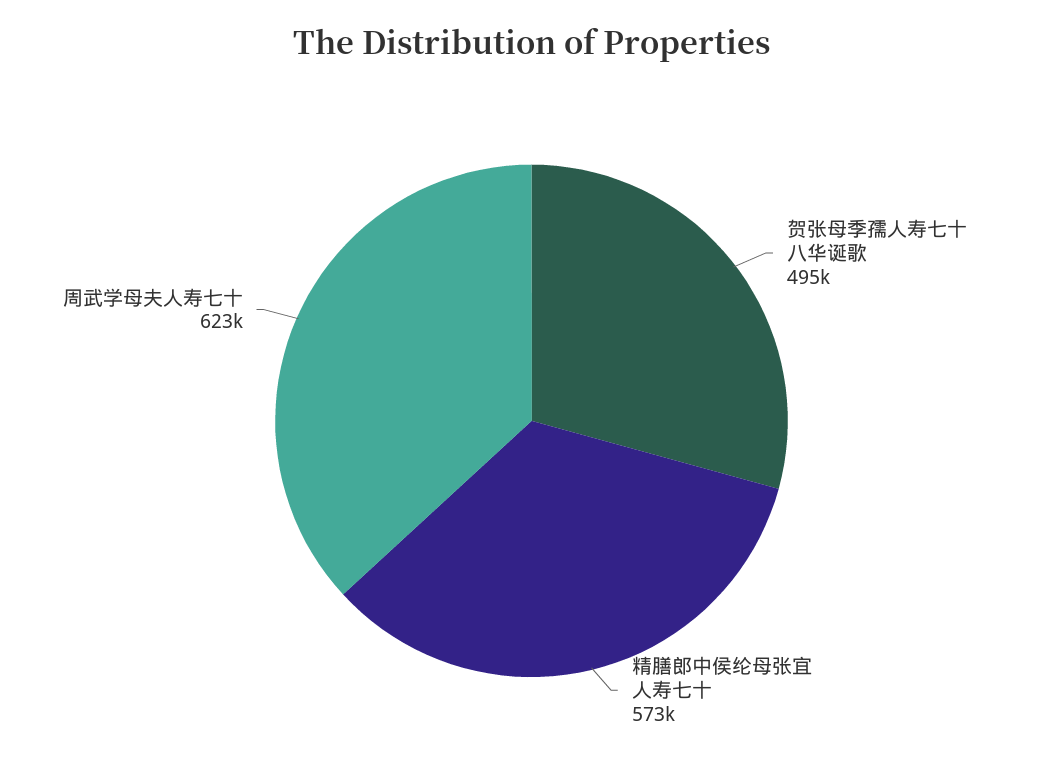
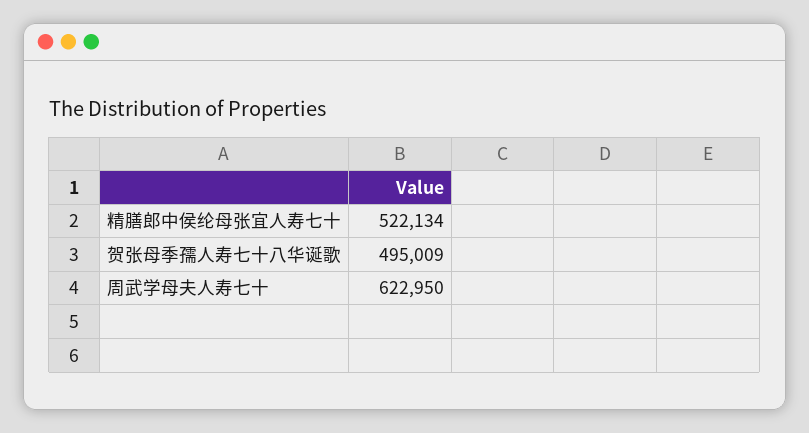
  {
    "贺张母季孺人寿七十八华诞歌": 495009,
-   "精膳郎中侯纶母张宜人寿七十": 573000,
+   "精膳郎中侯纶母张宜人寿七十": 522134,
    "周武学母夫人寿七十": 622950
  }

